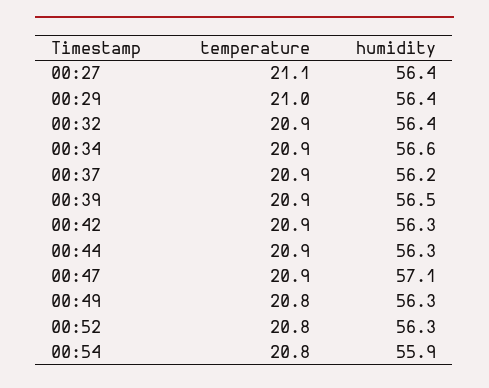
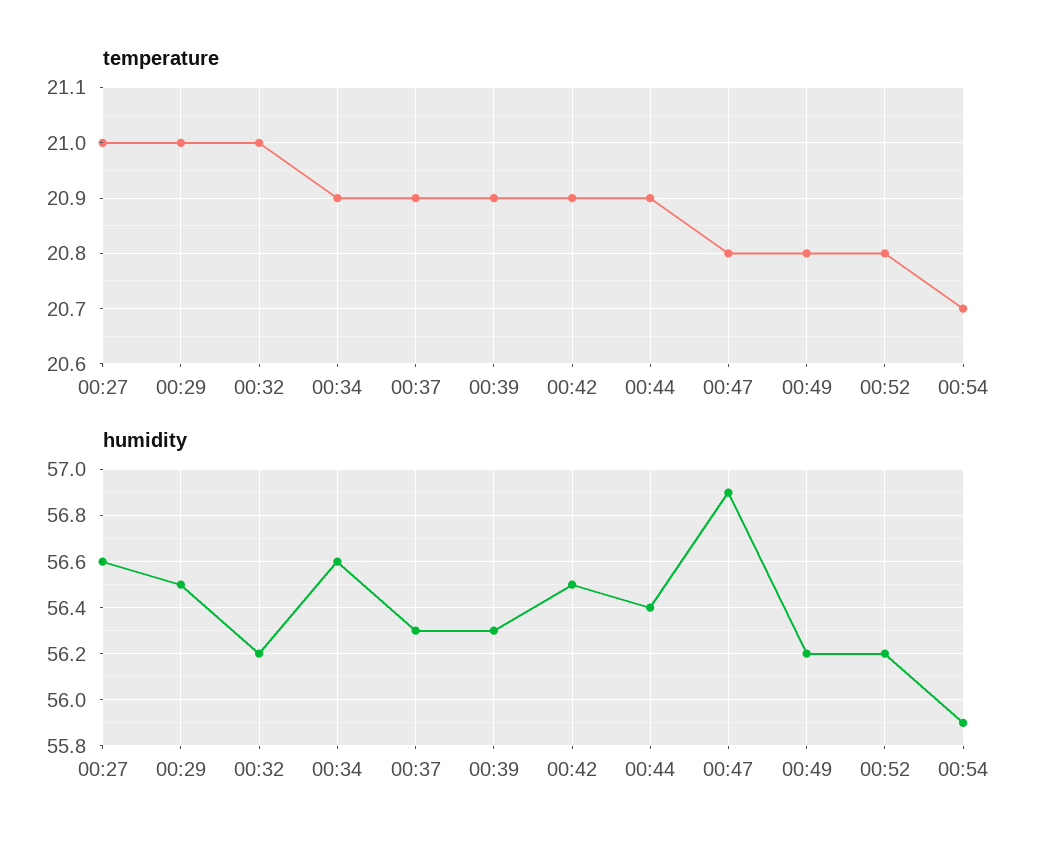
  {
    "temperature": {
-     "00:27": 21.1,
+     "00:27": 21,
      "00:29": 21,
-     "00:32": 20.9,
+     "00:32": 21,
      "00:34": 20.9,
      "00:37": 20.9,
      "00:39": 20.9,
      "00:42": 20.9,
      "00:44": 20.9,
-     "00:47": 20.9,
+     "00:47": 20.8,
      "00:49": 20.8,
      "00:52": 20.8,
-     "00:54": 20.8
+     "00:54": 20.7
    },
    "humidity": {
-     "00:27": 56.4,
+     "00:27": 56.6,
-     "00:29": 56.4,
+     "00:29": 56.5,
-     "00:32": 56.4,
+     "00:32": 56.2,
      "00:34": 56.6,
-     "00:37": 56.2,
+     "00:37": 56.3,
-     "00:39": 56.5,
+     "00:39": 56.3,
-     "00:42": 56.3,
+     "00:42": 56.5,
-     "00:44": 56.3,
+     "00:44": 56.4,
-     "00:47": 57.1,
+     "00:47": 56.9,
-     "00:49": 56.3,
+     "00:49": 56.2,
-     "00:52": 56.3,
+     "00:52": 56.2,
      "00:54": 55.9
    }
  }

